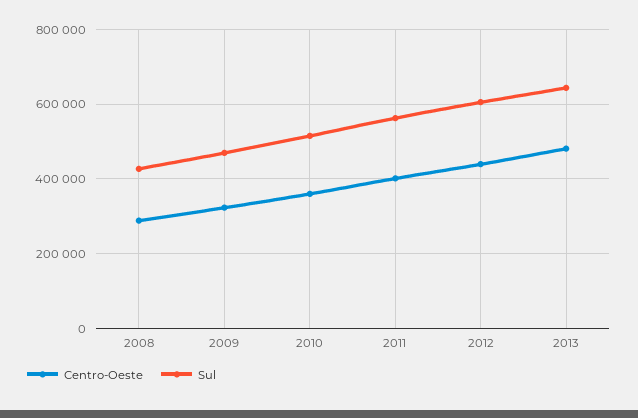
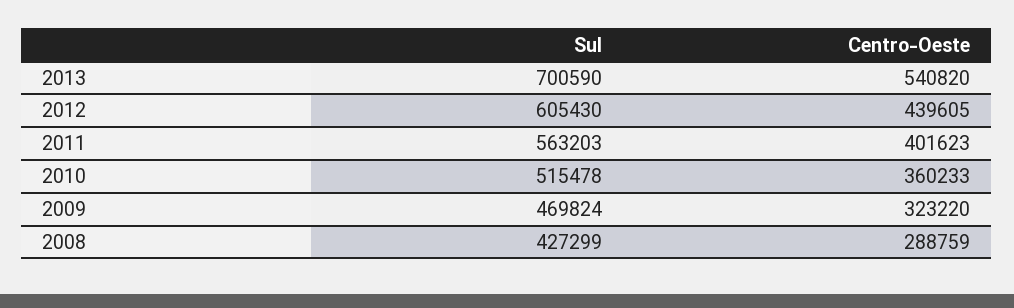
  {
    "Centro-Oeste": {
      "2008": 288759,
      "2009": 323220,
      "2010": 360233,
      "2011": 401623,
      "2012": 439605,
-     "2013": 480000
+     "2013": 540820
    },
    "Sul": {
      "2008": 427299,
      "2009": 469824,
      "2010": 515478,
      "2011": 563203,
      "2012": 605430,
-     "2013": 640000
+     "2013": 700590
    }
  }

